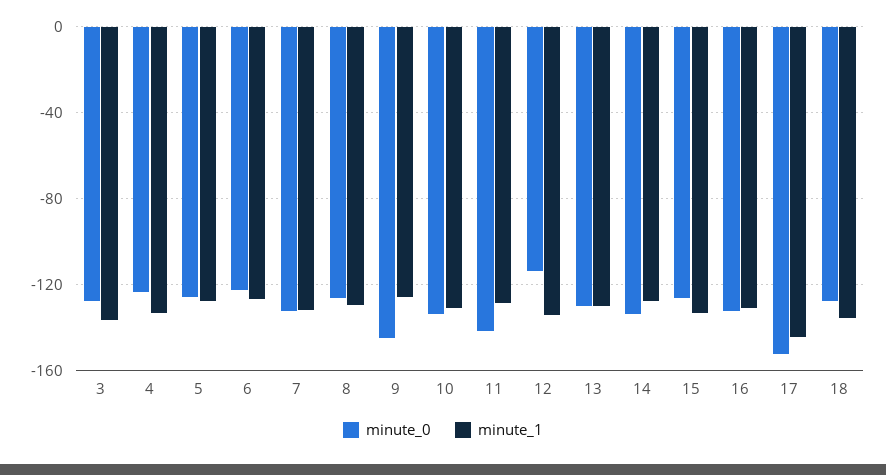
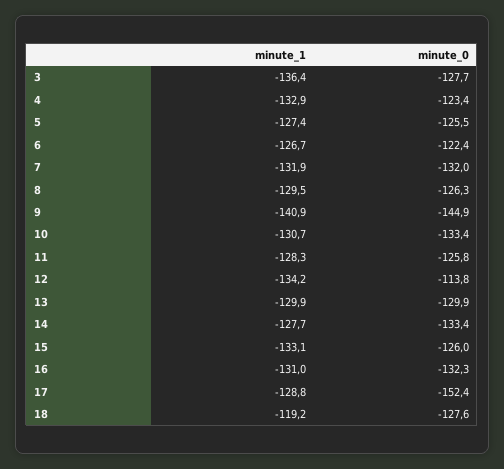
  {
    "minute_0": {
      "3": -127.7,
      "4": -123.4,
      "5": -125.5,
      "6": -122.4,
      "7": -132,
      "8": -126.3,
      "9": -144.9,
      "10": -133.4,
-     "11": -140,
+     "11": -125.8,
      "12": -113.8,
      "13": -129.9,
      "14": -133.4,
      "15": -126,
      "16": -132.3,
      "17": -152.4,
      "18": -127.6
    },
    "minute_1": {
      "3": -136.4,
      "4": -132.9,
      "5": -127.4,
      "6": -126.7,
      "7": -131.9,
      "8": -129.5,
-     "9": -125,
+     "9": -140.9,
      "10": -130.7,
      "11": -128.3,
      "12": -134.2,
      "13": -129.9,
      "14": -127.7,
      "15": -133.1,
      "16": -131,
-     "17": -145,
+     "17": -128.8,
-     "18": -135
+     "18": -119.2
    }
  }

